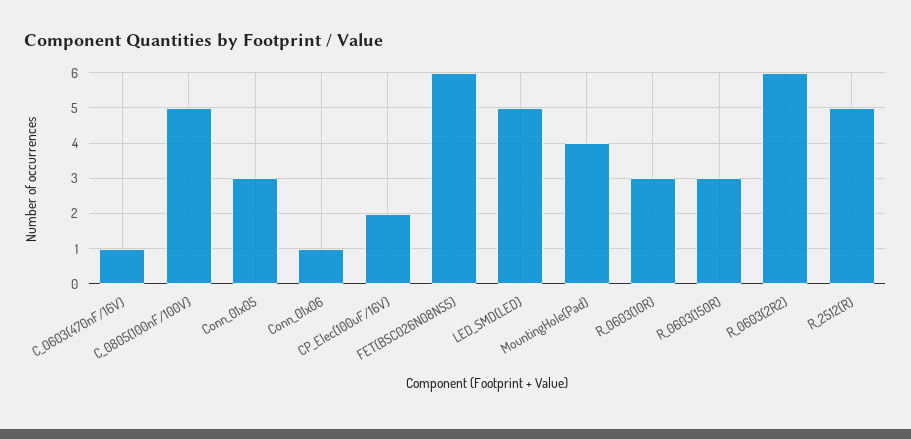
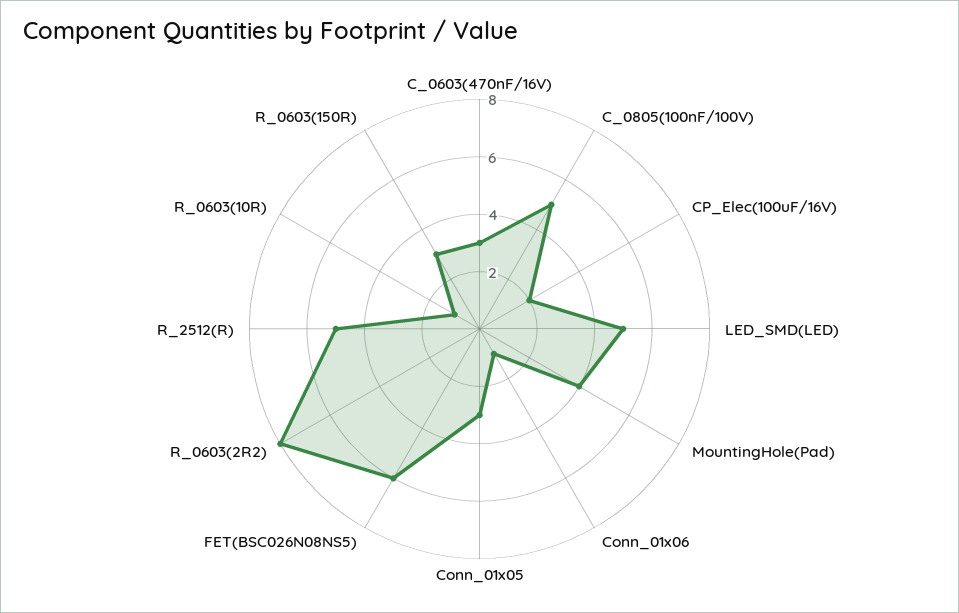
  {
-   "C_0603(470nF/16V)": 1,
+   "C_0603(470nF/16V)": 3,
    "C_0805(100nF/100V)": 5,
    "Conn_01x05": 3,
    "Conn_01x06": 1,
    "CP_Elec(100uF/16V)": 2,
    "FET(BSC026N08NS5)": 6,
    "LED_SMD(LED)": 5,
    "MountingHole(Pad)": 4,
-   "R_0603(10R)": 3,
+   "R_0603(10R)": 1,
    "R_0603(150R)": 3,
-   "R_0603(2R2)": 6,
+   "R_0603(2R2)": 8,
    "R_2512(R)": 5
  }

